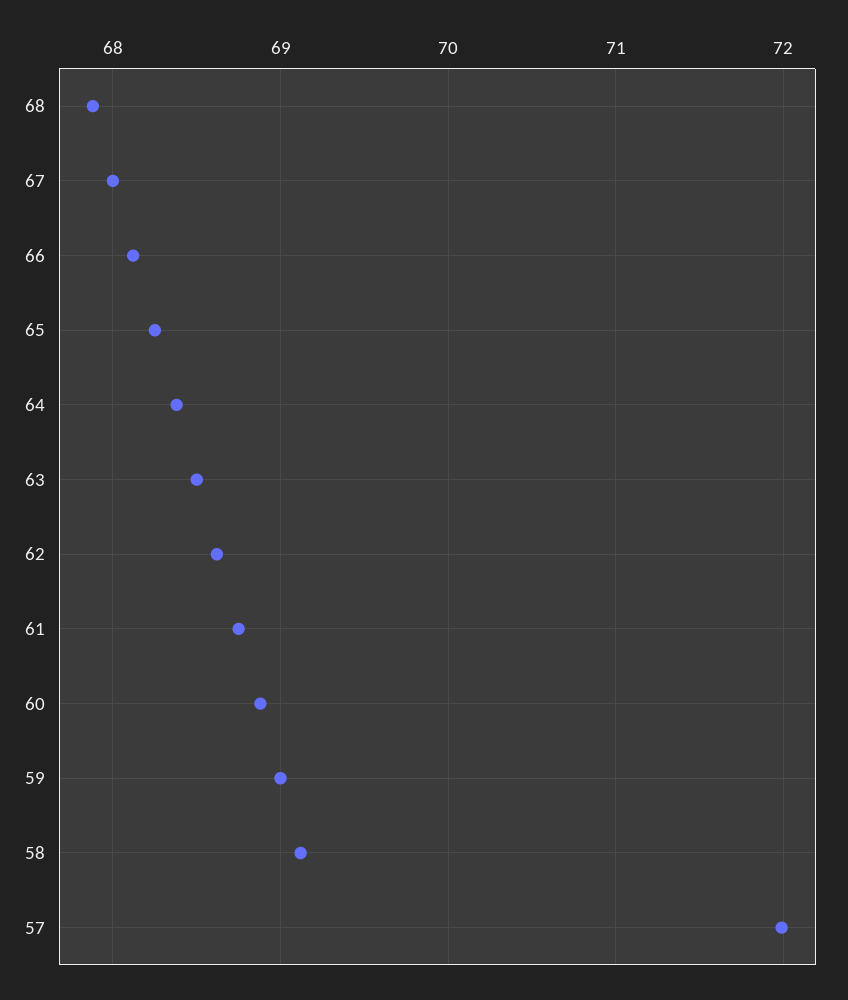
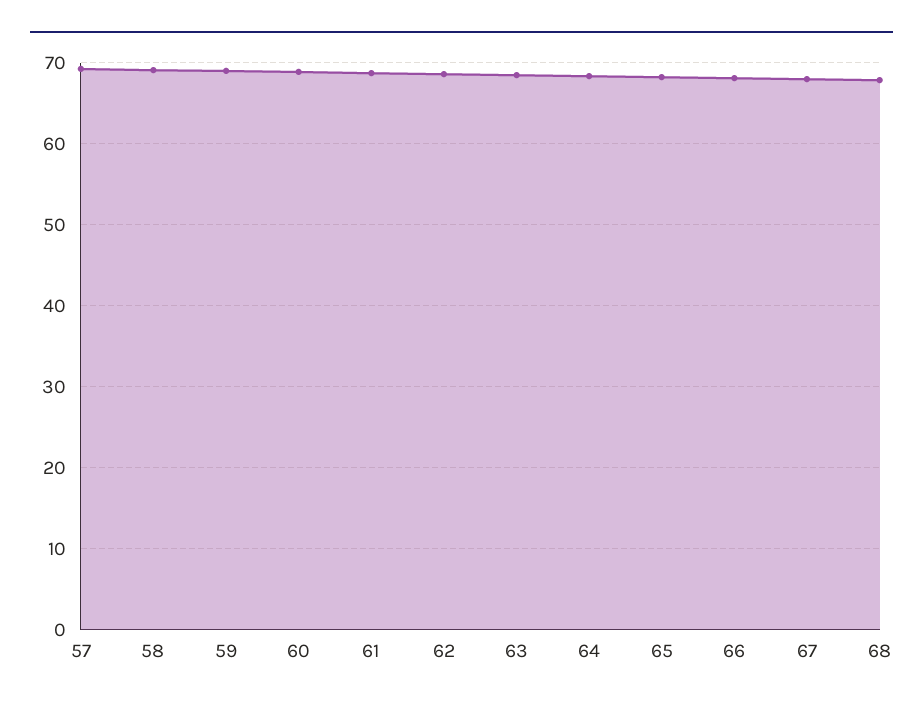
  {
    "68": 67.9,
    "67": 68,
    "66": 68.1,
    "65": 68.3,
    "64": 68.4,
    "63": 68.5,
    "62": 68.6,
    "61": 68.8,
    "60": 68.9,
    "59": 69,
    "58": 69.1,
-   "57": 72
+   "57": 69
  }

